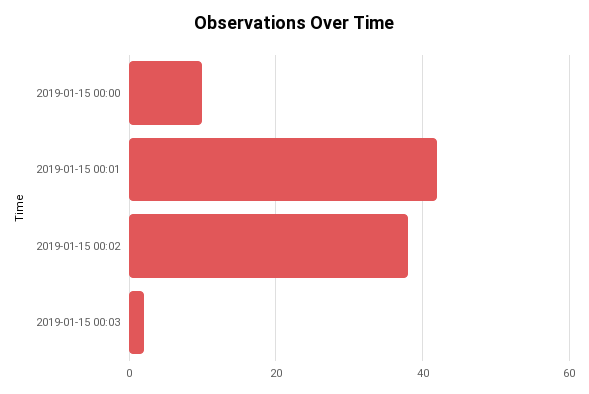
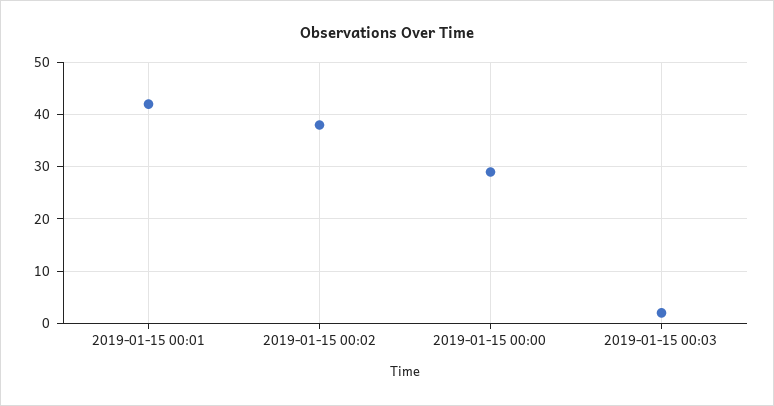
  {
-   "2019-01-15 00:00": 10,
+   "2019-01-15 00:00": 30,
    "2019-01-15 00:01": 40,
    "2019-01-15 00:02": 40,
    "2019-01-15 00:03": 0
  }

